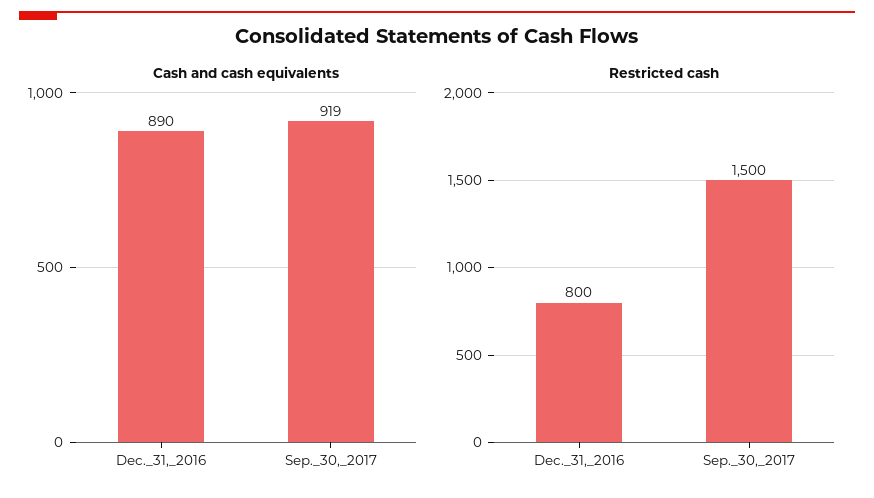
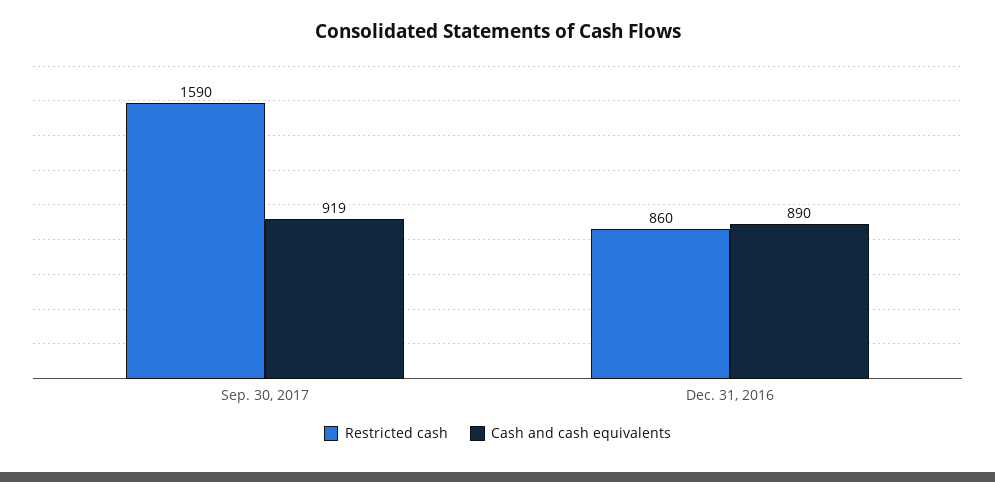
  {
    "Cash and cash equivalents": {
      "Dec._31,_2016": 890,
      "Sep._30,_2017": 919
    },
    "Restricted cash": {
-     "Dec._31,_2016": 800,
+     "Dec._31,_2016": 860,
-     "Sep._30,_2017": 1500
+     "Sep._30,_2017": 1590
    }
  }

